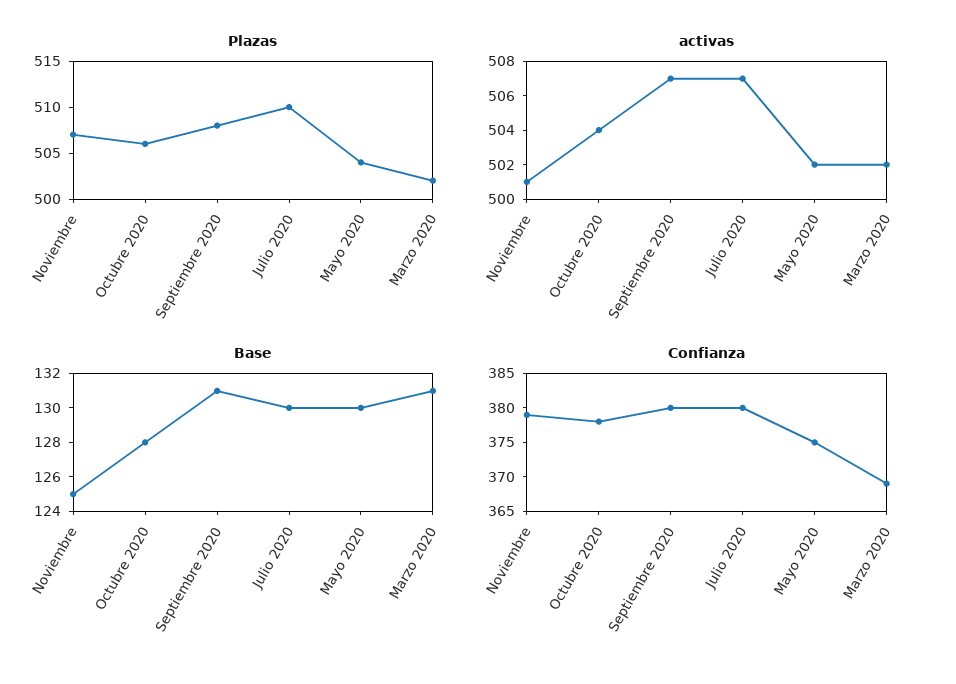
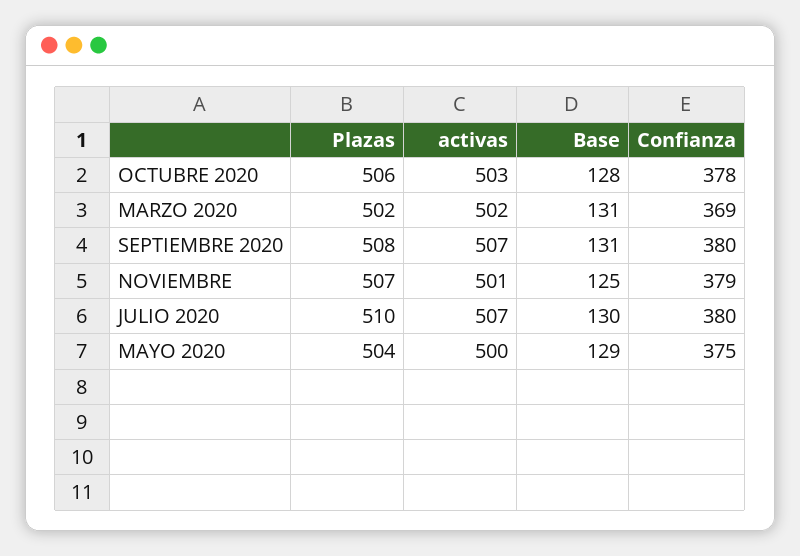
  {
    "Plazas": {
      "Noviembre": 507,
      "Octubre 2020": 506,
      "Septiembre 2020": 508,
      "Julio 2020": 510,
      "Mayo 2020": 504,
      "Marzo 2020": 502
    },
    "activas": {
      "Noviembre": 501,
-     "Octubre 2020": 504,
+     "Octubre 2020": 503,
      "Septiembre 2020": 507,
      "Julio 2020": 507,
-     "Mayo 2020": 502,
+     "Mayo 2020": 500,
      "Marzo 2020": 502
    },
    "Base": {
      "Noviembre": 125,
      "Octubre 2020": 128,
      "Septiembre 2020": 131,
      "Julio 2020": 130,
-     "Mayo 2020": 130,
+     "Mayo 2020": 129,
      "Marzo 2020": 131
    },
    "Confianza": {
      "Noviembre": 379,
      "Octubre 2020": 378,
      "Septiembre 2020": 380,
      "Julio 2020": 380,
      "Mayo 2020": 375,
      "Marzo 2020": 369
    }
  }

